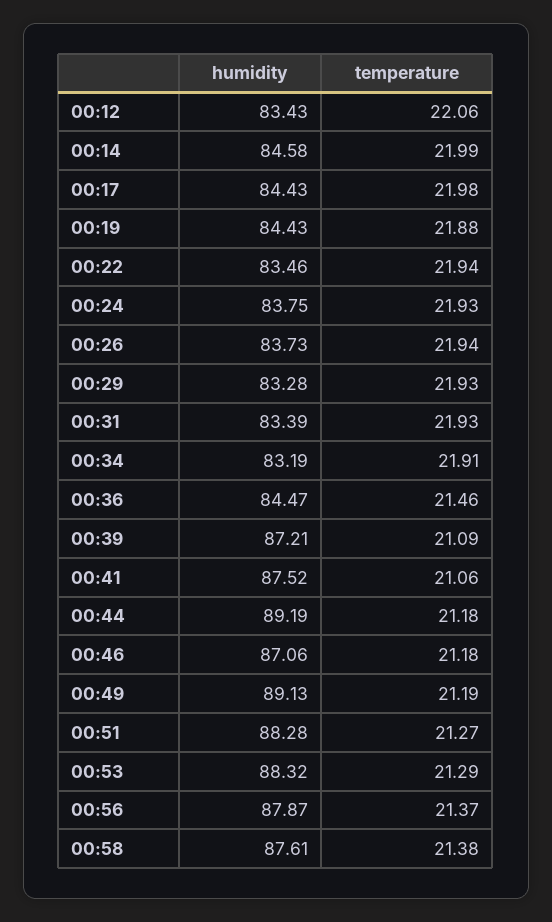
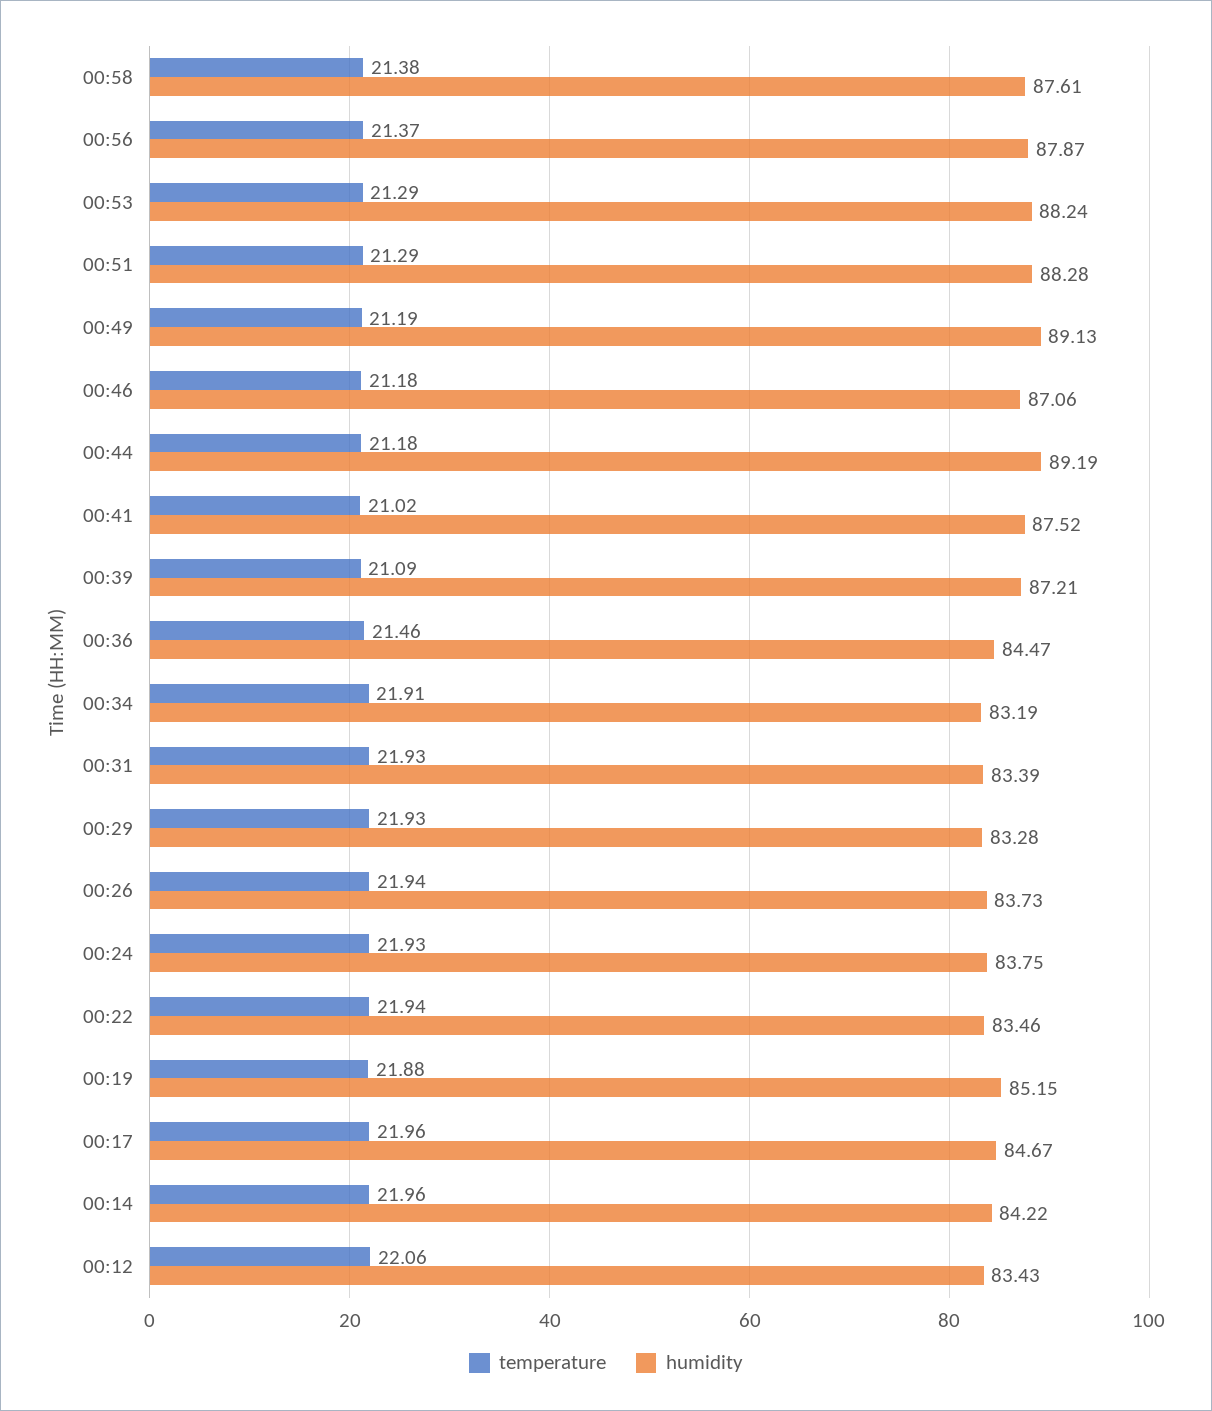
  {
    "humidity": {
      "00:12": 83.43,
-     "00:14": 84.58,
+     "00:14": 84.22,
-     "00:17": 84.43,
+     "00:17": 84.67,
-     "00:19": 84.43,
+     "00:19": 85.15,
      "00:22": 83.46,
      "00:24": 83.75,
      "00:26": 83.73,
      "00:29": 83.28,
      "00:31": 83.39,
      "00:34": 83.19,
      "00:36": 84.47,
      "00:39": 87.21,
      "00:41": 87.52,
      "00:44": 89.19,
      "00:46": 87.06,
      "00:49": 89.13,
      "00:51": 88.28,
-     "00:53": 88.32,
+     "00:53": 88.24,
      "00:56": 87.87,
      "00:58": 87.61
    },
    "temperature": {
      "00:12": 22.06,
-     "00:14": 21.99,
+     "00:14": 21.96,
-     "00:17": 21.98,
+     "00:17": 21.96,
      "00:19": 21.88,
      "00:22": 21.94,
      "00:24": 21.93,
      "00:26": 21.94,
      "00:29": 21.93,
      "00:31": 21.93,
      "00:34": 21.91,
      "00:36": 21.46,
      "00:39": 21.09,
-     "00:41": 21.06,
+     "00:41": 21.02,
      "00:44": 21.18,
      "00:46": 21.18,
      "00:49": 21.19,
-     "00:51": 21.27,
+     "00:51": 21.29,
      "00:53": 21.29,
      "00:56": 21.37,
      "00:58": 21.38
    }
  }

